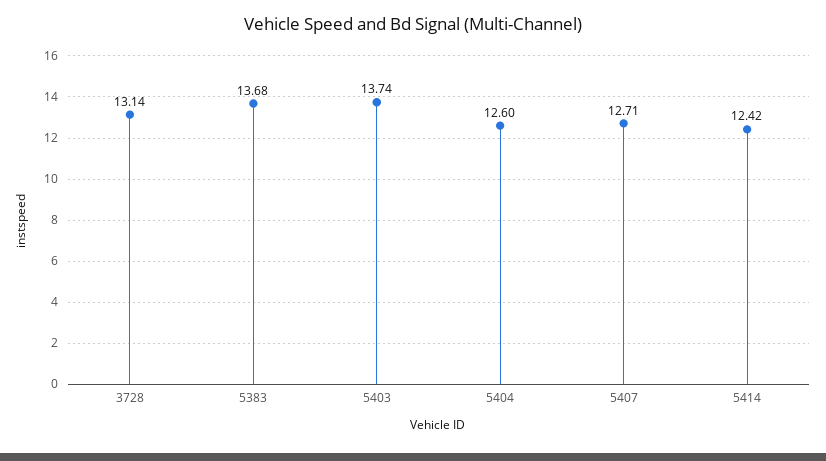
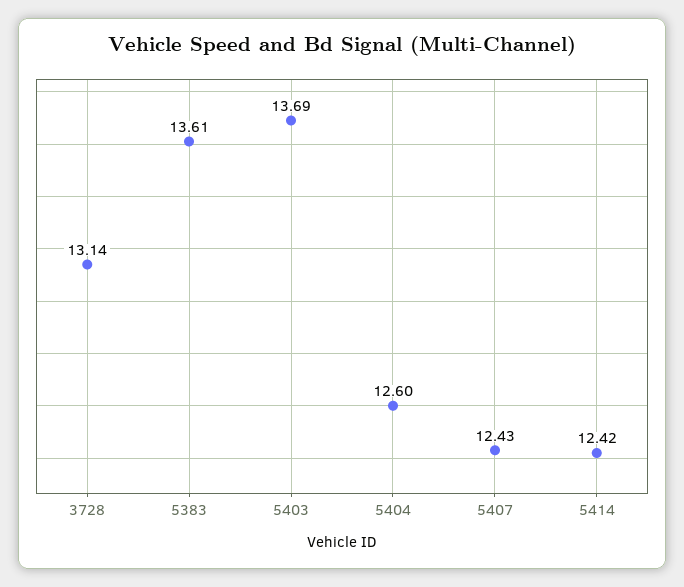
  {
    "3728": 13.14,
-   "5383": 13.68,
+   "5383": 13.61,
-   "5403": 13.74,
+   "5403": 13.69,
    "5404": 12.6,
-   "5407": 12.71,
+   "5407": 12.43,
    "5414": 12.42
  }

